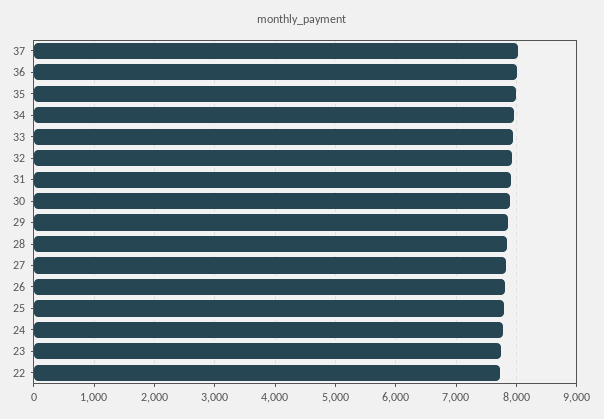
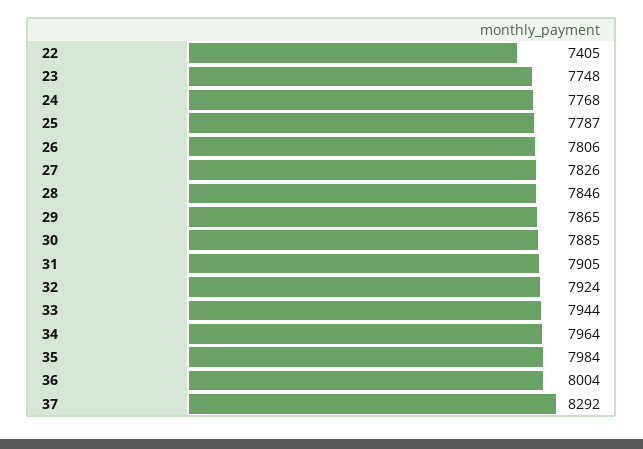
  {
-   "37": 8000,
+   "37": 8292,
    "36": 8004,
    "35": 7984,
    "34": 7964,
    "33": 7944,
    "32": 7924,
    "31": 7905,
    "30": 7885,
    "29": 7865,
    "28": 7846,
    "27": 7826,
    "26": 7806,
    "25": 7787,
    "24": 7768,
    "23": 7748,
-   "22": 7700
+   "22": 7405
  }

